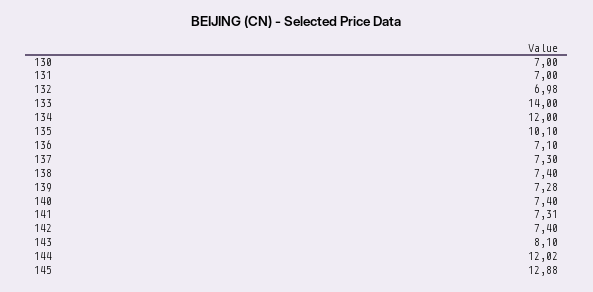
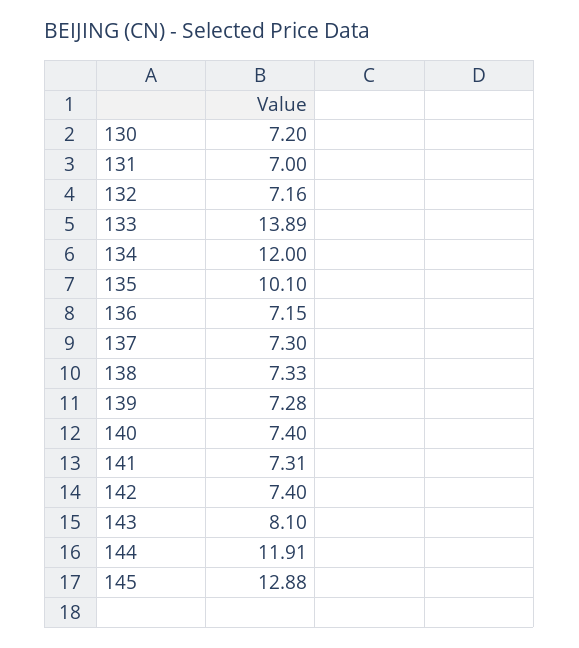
  {
-   "130": 7,
+   "130": 7.2,
    "131": 7,
-   "132": 6.98,
+   "132": 7.16,
-   "133": 14,
+   "133": 13.89,
    "134": 12,
    "135": 10.1,
-   "136": 7.1,
+   "136": 7.15,
    "137": 7.3,
-   "138": 7.4,
+   "138": 7.33,
    "139": 7.28,
    "140": 7.4,
    "141": 7.31,
    "142": 7.4,
    "143": 8.1,
-   "144": 12.02,
+   "144": 11.91,
    "145": 12.88
  }

